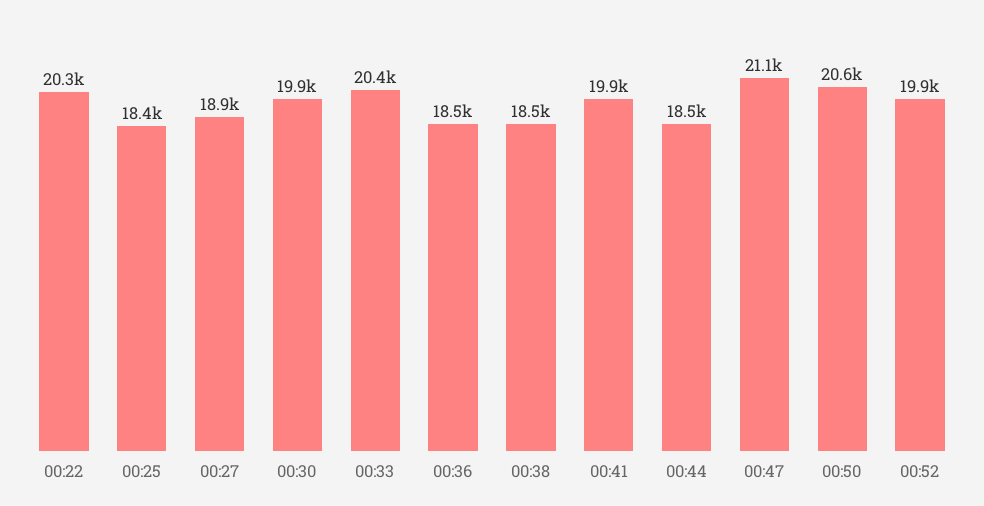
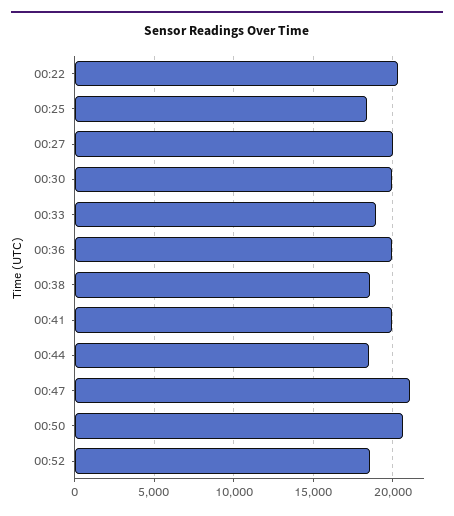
  {
    "00:22": 20300,
    "00:25": 18400,
-   "00:27": 18900,
+   "00:27": 20000,
    "00:30": 19900,
-   "00:33": 20400,
+   "00:33": 19000,
-   "00:36": 18500,
+   "00:36": 20000,
    "00:38": 18500,
    "00:41": 19900,
    "00:44": 18500,
    "00:47": 21100,
    "00:50": 20600,
-   "00:52": 19900
+   "00:52": 18500
  }

